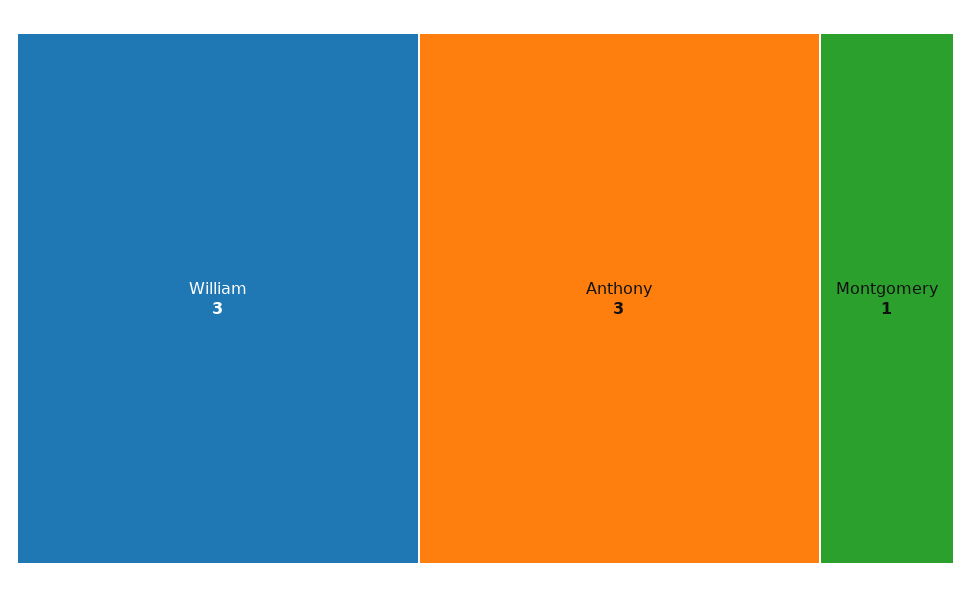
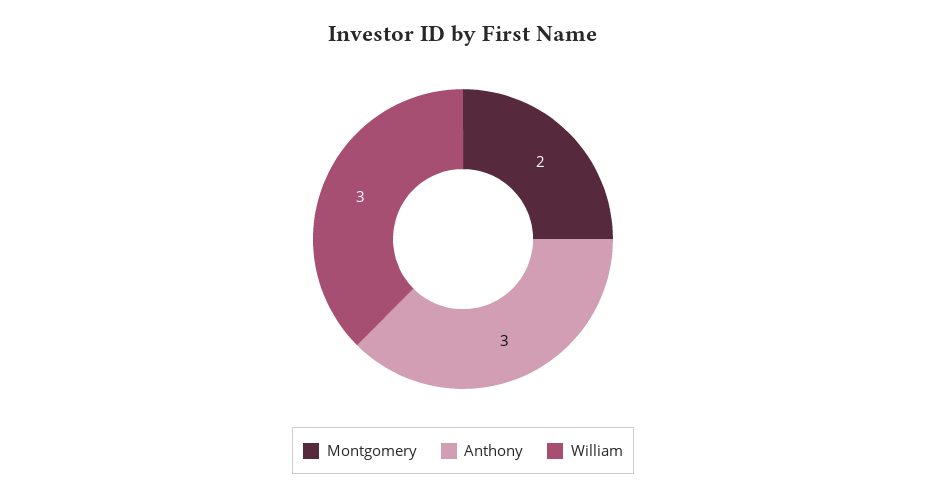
  {
    "William": 3,
    "Anthony": 3,
-   "Montgomery": 1
+   "Montgomery": 2
  }

